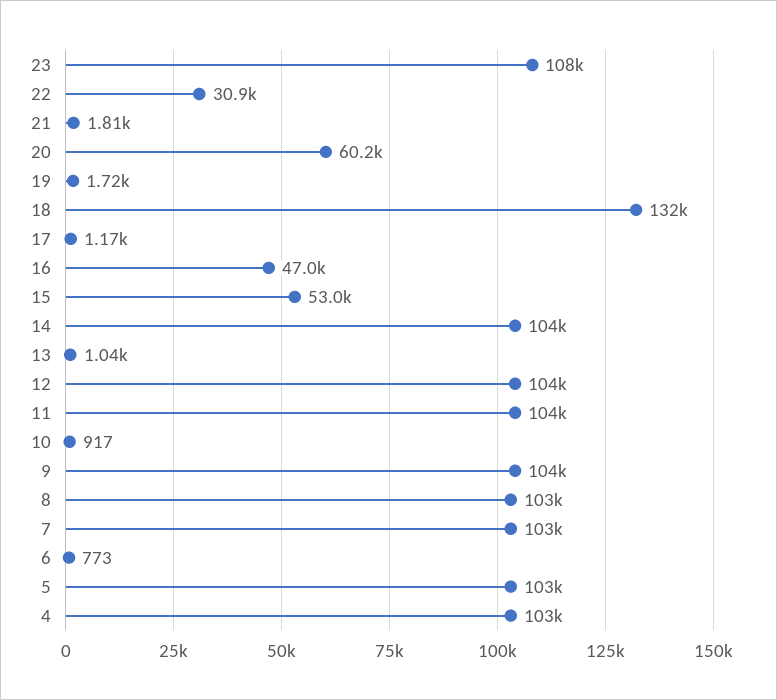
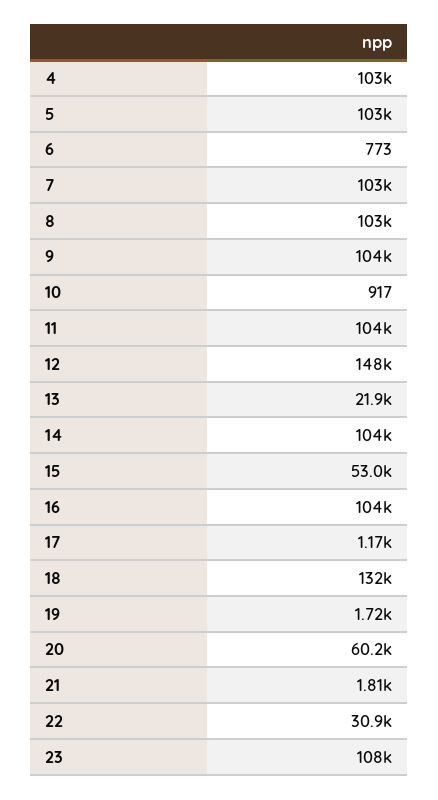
  {
    "23": 108000,
    "22": 30900,
    "21": 1810,
    "20": 60200,
    "19": 1720,
    "18": 132000,
    "17": 1170,
-   "16": 47000,
+   "16": 104000,
    "15": 53000,
    "14": 104000,
-   "13": 1040,
+   "13": 21900,
-   "12": 104000,
+   "12": 148000,
    "11": 104000,
    "10": 917,
    "9": 104000,
    "8": 103000,
    "7": 103000,
    "6": 773,
    "5": 103000,
    "4": 103000
  }

